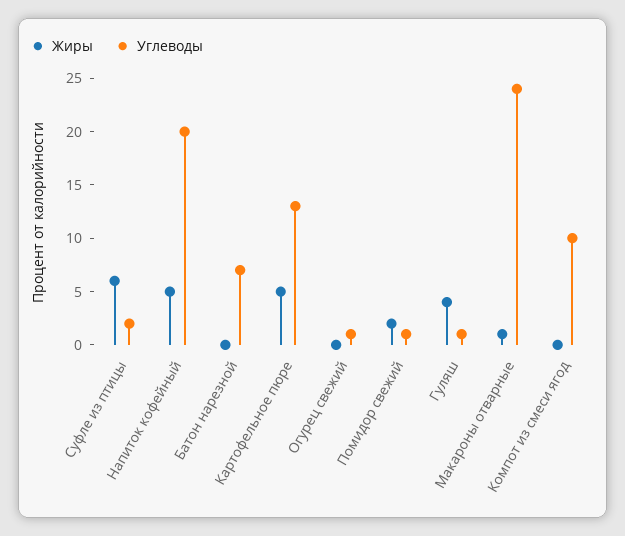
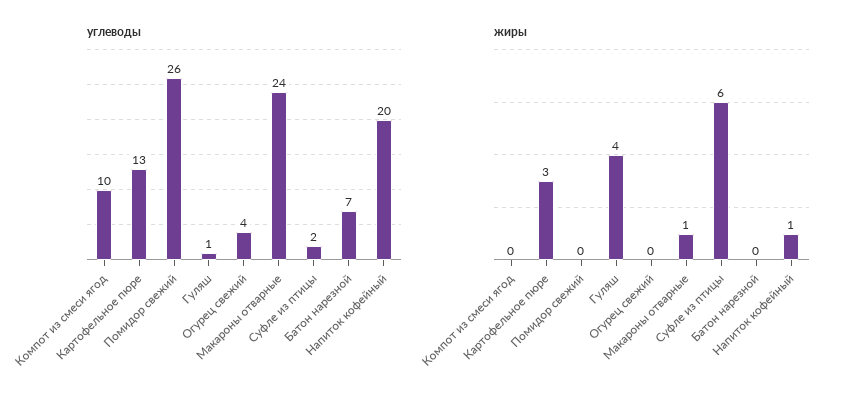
  {
    "Жиры": {
      "Суфле из птицы": 6,
-     "Напиток кофейный": 5,
+     "Напиток кофейный": 1,
      "Батон нарезной": 0,
-     "Картофельное пюре": 5,
+     "Картофельное пюре": 3,
      "Огурец свежий": 0,
-     "Помидор свежий": 2,
+     "Помидор свежий": 0,
      "Гуляш": 4,
      "Макароны отварные": 1,
      "Компот из смеси ягод": 0
    },
    "Углеводы": {
      "Суфле из птицы": 2,
      "Напиток кофейный": 20,
      "Батон нарезной": 7,
      "Картофельное пюре": 13,
-     "Огурец свежий": 1,
+     "Огурец свежий": 4,
-     "Помидор свежий": 1,
+     "Помидор свежий": 26,
      "Гуляш": 1,
      "Макароны отварные": 24,
      "Компот из смеси ягод": 10
    }
  }

